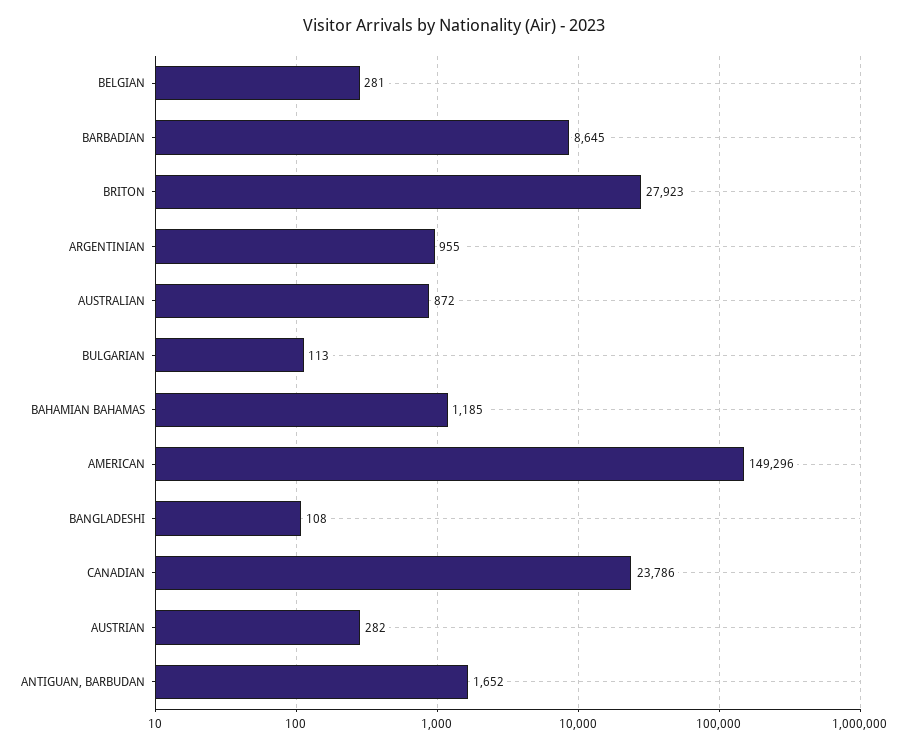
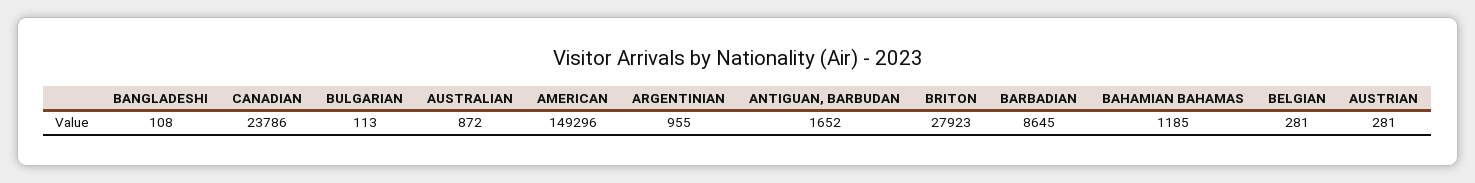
  {
    "BELGIAN": 281,
    "BARBADIAN": 8645,
    "BRITON": 27923,
    "ARGENTINIAN": 955,
    "AUSTRALIAN": 872,
    "BULGARIAN": 113,
    "BAHAMIAN BAHAMAS": 1185,
    "AMERICAN": 149296,
    "BANGLADESHI": 108,
    "CANADIAN": 23786,
-   "AUSTRIAN": 282,
+   "AUSTRIAN": 281,
    "ANTIGUAN, BARBUDAN": 1652
  }

